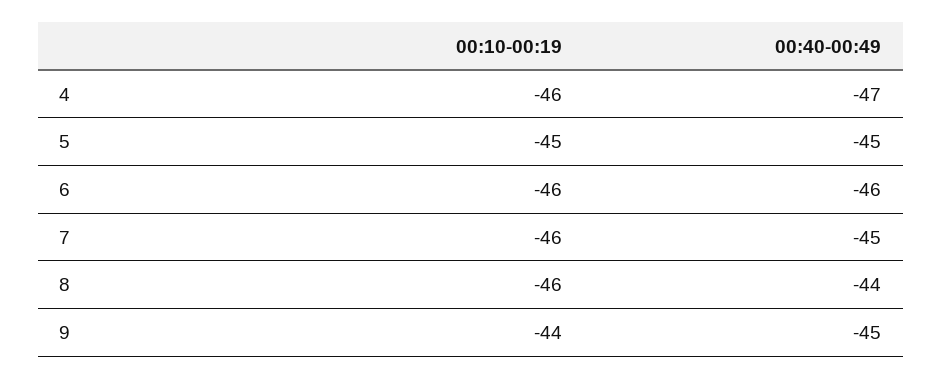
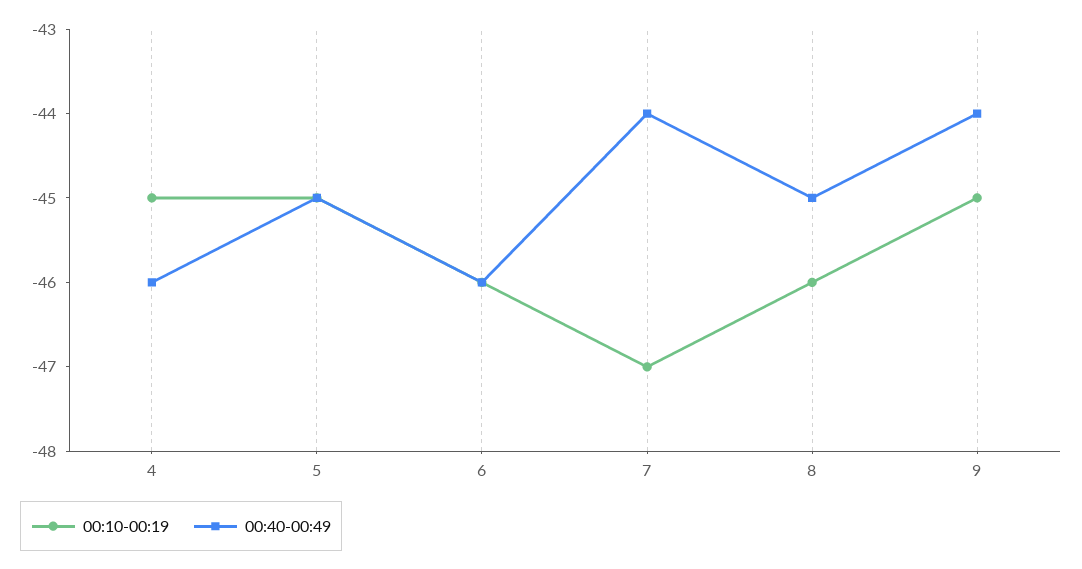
  {
    "00:10-00:19": {
-     "4": -46,
+     "4": -45,
      "5": -45,
      "6": -46,
-     "7": -46,
+     "7": -47,
      "8": -46,
-     "9": -44
+     "9": -45
    },
    "00:40-00:49": {
-     "4": -47,
+     "4": -46,
      "5": -45,
      "6": -46,
-     "7": -45,
+     "7": -44,
-     "8": -44,
+     "8": -45,
-     "9": -45
+     "9": -44
    }
  }

